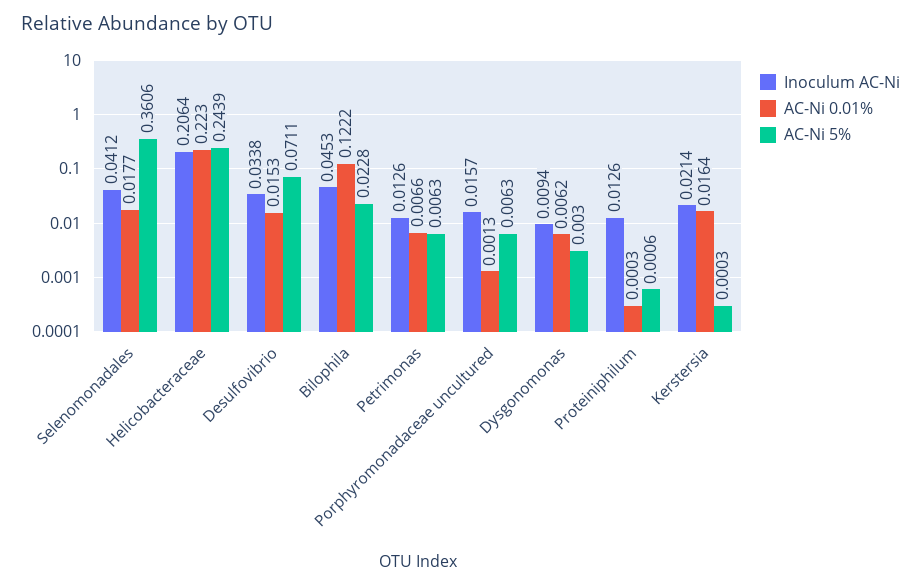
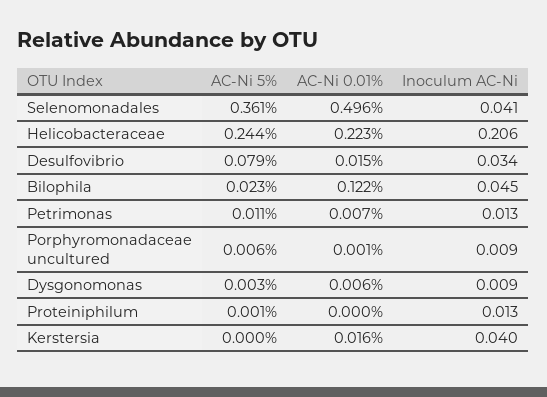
  {
    "Inoculum AC-Ni": {
      "Selenomonadales": 0.0412,
      "Helicobacteraceae": 0.2064,
      "Desulfovibrio": 0.0338,
      "Bilophila": 0.0453,
      "Petrimonas": 0.0126,
-     "Porphyromonadaceae uncultured": 0.0157,
+     "Porphyromonadaceae uncultured": 0.009,
      "Dysgonomonas": 0.0094,
      "Proteiniphilum": 0.0126,
-     "Kerstersia": 0.0214
+     "Kerstersia": 0.04
    },
    "AC-Ni 0.01%": {
-     "Selenomonadales": 0.0177,
+     "Selenomonadales": 0.496,
      "Helicobacteraceae": 0.223,
      "Desulfovibrio": 0.0153,
      "Bilophila": 0.1222,
      "Petrimonas": 0.0066,
      "Porphyromonadaceae uncultured": 0.0013,
      "Dysgonomonas": 0.0062,
      "Proteiniphilum": 0.0003,
      "Kerstersia": 0.0164
    },
    "AC-Ni 5%": {
      "Selenomonadales": 0.3606,
      "Helicobacteraceae": 0.2439,
-     "Desulfovibrio": 0.0711,
+     "Desulfovibrio": 0.079,
      "Bilophila": 0.0228,
-     "Petrimonas": 0.0063,
+     "Petrimonas": 0.011,
      "Porphyromonadaceae uncultured": 0.0063,
      "Dysgonomonas": 0.003,
      "Proteiniphilum": 0.0006,
      "Kerstersia": 0.0003
    }
  }

